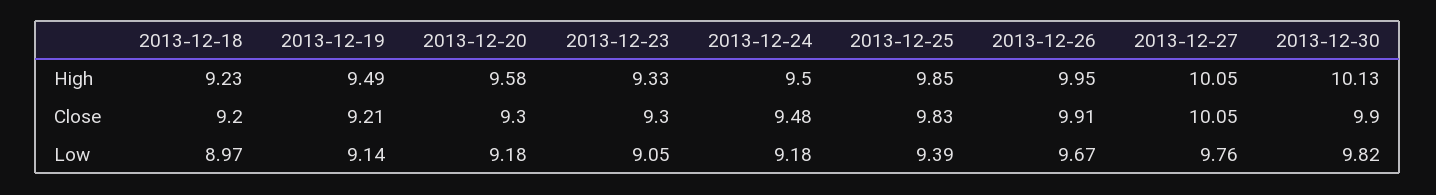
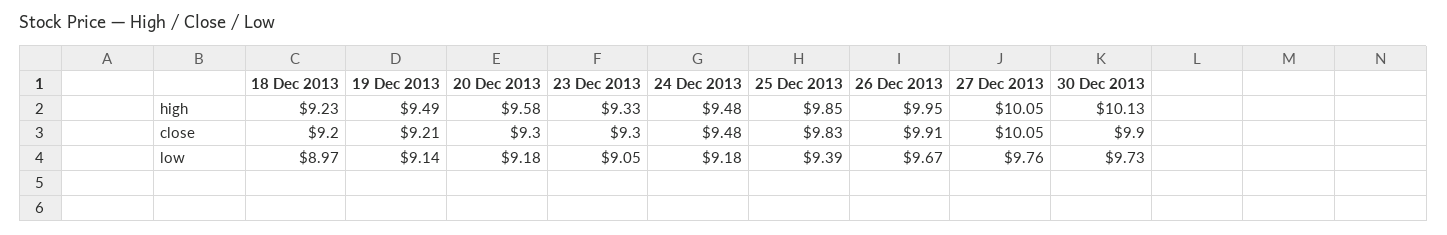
  {
    "2013-12-18": {
      "High": 9.23,
      "Close": 9.2,
      "Low": 8.97
    },
    "2013-12-19": {
      "High": 9.49,
      "Close": 9.21,
      "Low": 9.14
    },
    "2013-12-20": {
      "High": 9.58,
      "Close": 9.3,
      "Low": 9.18
    },
    "2013-12-23": {
      "High": 9.33,
      "Close": 9.3,
      "Low": 9.05
    },
    "2013-12-24": {
-     "High": 9.5,
+     "High": 9.48,
      "Close": 9.48,
      "Low": 9.18
    },
    "2013-12-25": {
      "High": 9.85,
      "Close": 9.83,
      "Low": 9.39
    },
    "2013-12-26": {
      "High": 9.95,
      "Close": 9.91,
      "Low": 9.67
    },
    "2013-12-27": {
      "High": 10.05,
      "Close": 10.05,
      "Low": 9.76
    },
    "2013-12-30": {
      "High": 10.13,
      "Close": 9.9,
-     "Low": 9.82
+     "Low": 9.73
    }
  }

